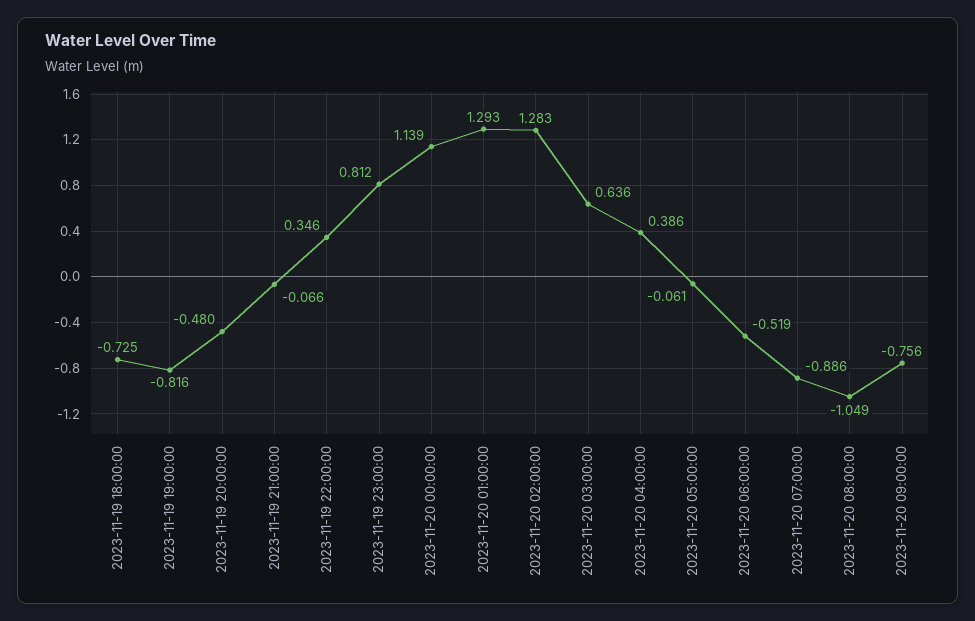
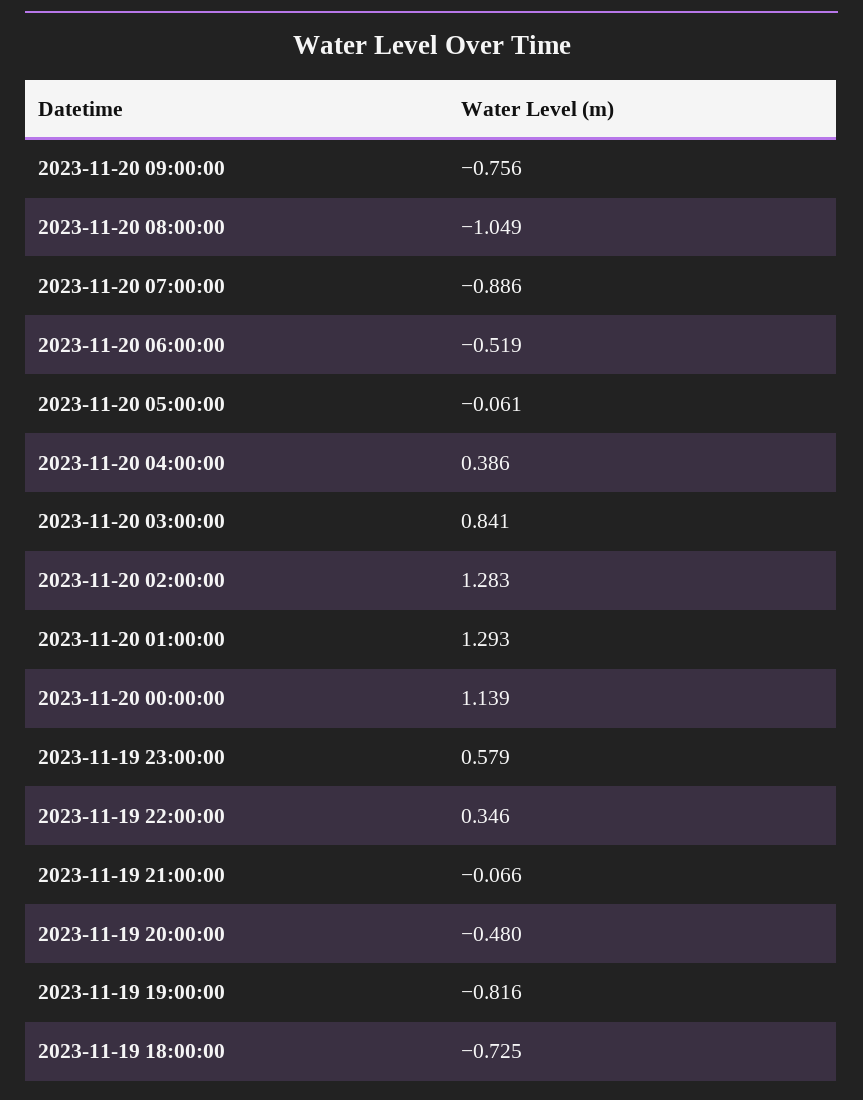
  {
    "2023-11-19 18:00:00": -0.725,
    "2023-11-19 19:00:00": -0.816,
    "2023-11-19 20:00:00": -0.48,
    "2023-11-19 21:00:00": -0.066,
    "2023-11-19 22:00:00": 0.346,
-   "2023-11-19 23:00:00": 0.812,
+   "2023-11-19 23:00:00": 0.579,
    "2023-11-20 00:00:00": 1.139,
    "2023-11-20 01:00:00": 1.293,
    "2023-11-20 02:00:00": 1.283,
-   "2023-11-20 03:00:00": 0.636,
+   "2023-11-20 03:00:00": 0.841,
    "2023-11-20 04:00:00": 0.386,
    "2023-11-20 05:00:00": -0.061,
    "2023-11-20 06:00:00": -0.519,
    "2023-11-20 07:00:00": -0.886,
    "2023-11-20 08:00:00": -1.049,
    "2023-11-20 09:00:00": -0.756
  }

